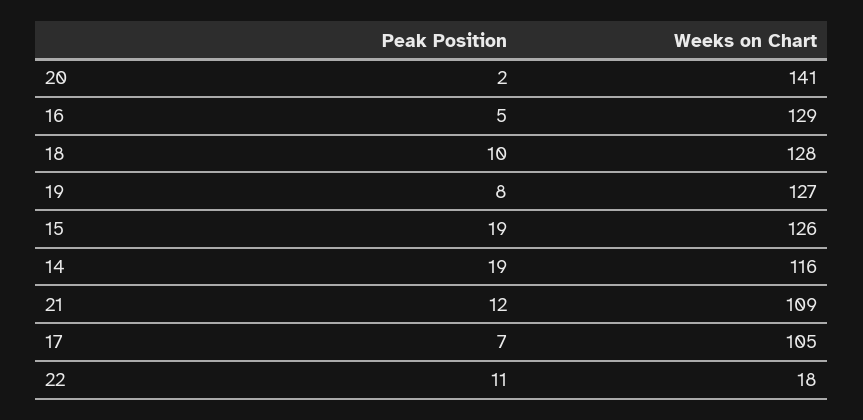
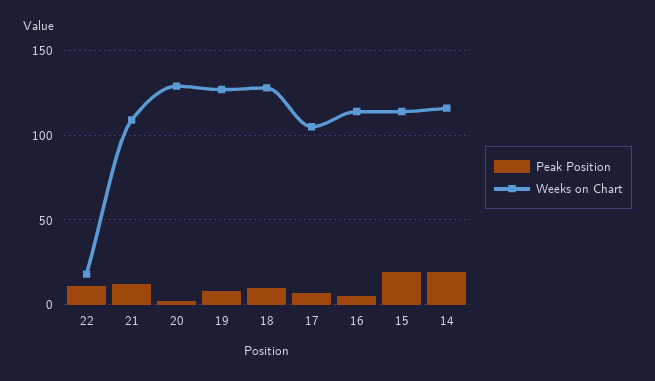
  {
    "Peak Position": {
      "20": 2,
      "16": 5,
      "18": 10,
      "19": 8,
      "15": 19,
      "14": 19,
      "21": 12,
      "17": 7,
      "22": 11
    },
    "Weeks on Chart": {
-     "20": 141,
+     "20": 130,
-     "16": 129,
+     "16": 115,
      "18": 128,
      "19": 127,
-     "15": 126,
+     "15": 115,
      "14": 116,
      "21": 109,
      "17": 105,
      "22": 18
    }
  }

